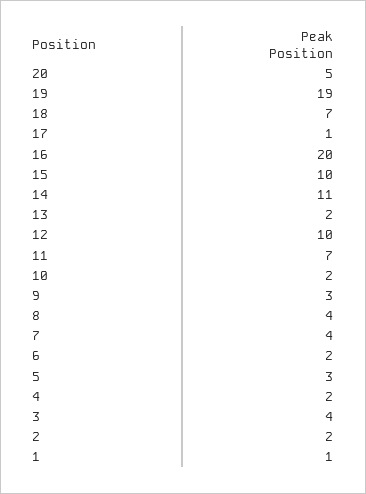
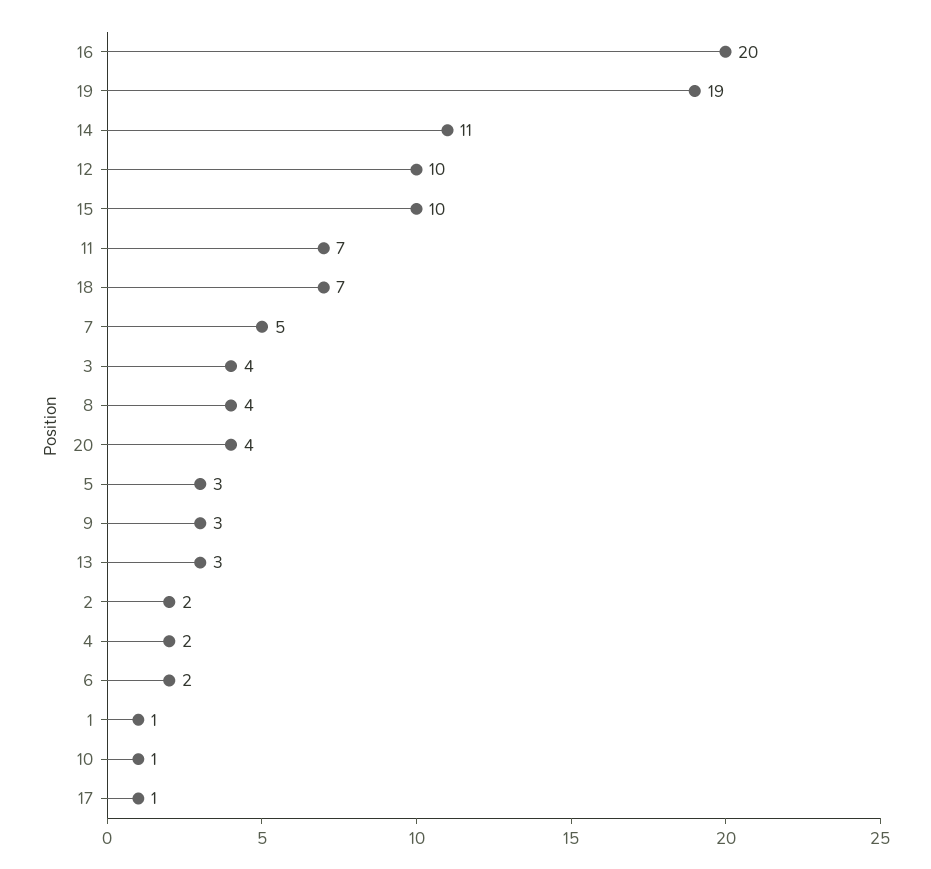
  {
-   "20": 5,
+   "20": 4,
    "19": 19,
    "18": 7,
    "17": 1,
    "16": 20,
    "15": 10,
    "14": 11,
-   "13": 2,
+   "13": 3,
    "12": 10,
    "11": 7,
-   "10": 2,
+   "10": 1,
    "9": 3,
    "8": 4,
-   "7": 4,
+   "7": 5,
    "6": 2,
    "5": 3,
    "4": 2,
    "3": 4,
    "2": 2,
    "1": 1
  }

